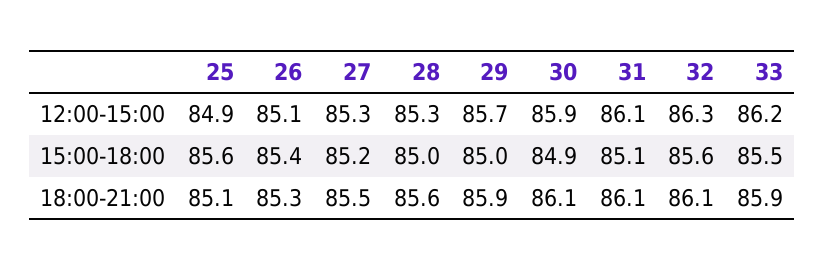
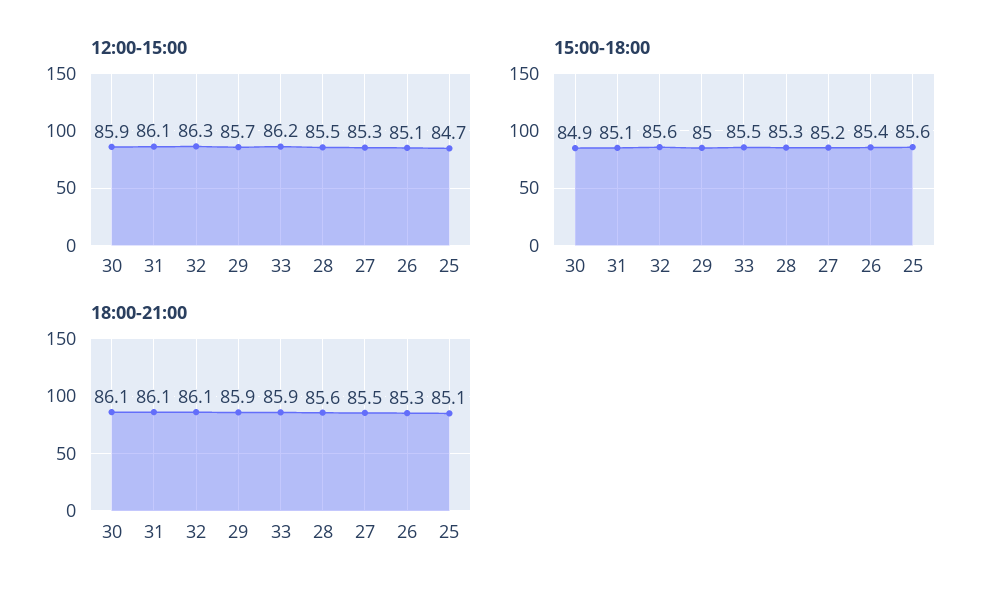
  {
    "12:00-15:00": {
-     "25": 84.9,
+     "25": 84.7,
      "26": 85.1,
      "27": 85.3,
-     "28": 85.3,
+     "28": 85.5,
      "29": 85.7,
      "30": 85.9,
      "31": 86.1,
      "32": 86.3,
      "33": 86.2
    },
    "15:00-18:00": {
      "25": 85.6,
      "26": 85.4,
      "27": 85.2,
-     "28": 85,
+     "28": 85.3,
      "29": 85,
      "30": 84.9,
      "31": 85.1,
      "32": 85.6,
      "33": 85.5
    },
    "18:00-21:00": {
      "25": 85.1,
      "26": 85.3,
      "27": 85.5,
      "28": 85.6,
      "29": 85.9,
      "30": 86.1,
      "31": 86.1,
      "32": 86.1,
      "33": 85.9
    }
  }

